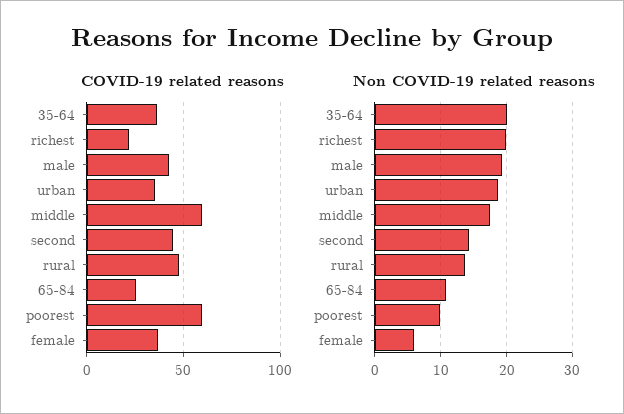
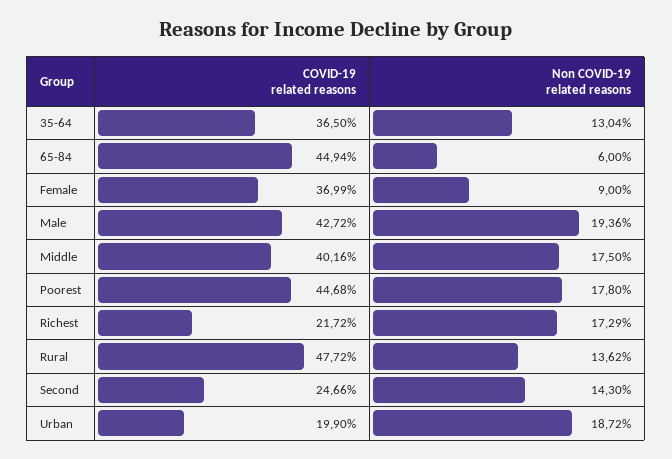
  {
    "COVID-19 related reasons": {
      "35-64": 36.5,
      "richest": 21.72,
      "male": 42.72,
-     "urban": 35,
+     "urban": 19.9,
-     "middle": 60,
+     "middle": 40.16,
-     "second": 45,
+     "second": 24.66,
      "rural": 47.72,
-     "65-84": 25,
+     "65-84": 44.94,
-     "poorest": 60,
+     "poorest": 44.68,
      "female": 36.99
    },
    "Non COVID-19 related reasons": {
-     "35-64": 20,
+     "35-64": 13.04,
-     "richest": 20,
+     "richest": 17.29,
      "male": 19.36,
      "urban": 18.72,
      "middle": 17.5,
      "second": 14.3,
      "rural": 13.62,
-     "65-84": 11,
+     "65-84": 6,
-     "poorest": 10,
+     "poorest": 17.8,
-     "female": 6
+     "female": 9
    }
  }

